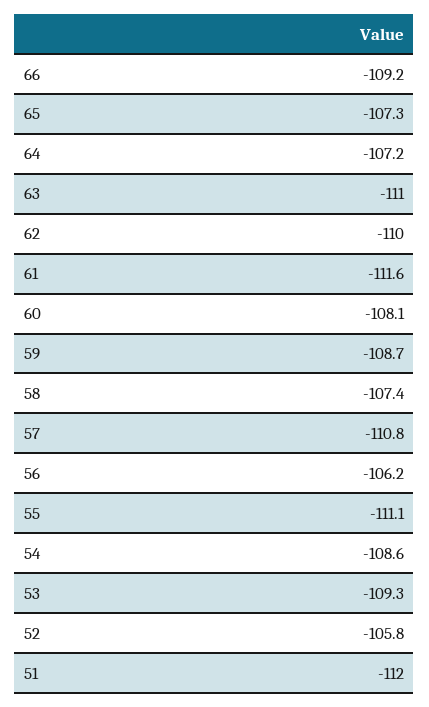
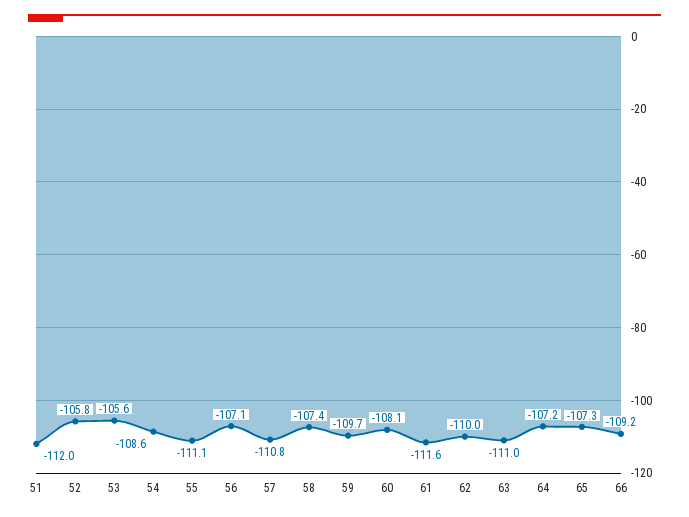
  {
    "66": -109.2,
    "65": -107.3,
    "64": -107.2,
    "63": -111,
    "62": -110,
    "61": -111.6,
    "60": -108.1,
-   "59": -108.7,
+   "59": -109.7,
    "58": -107.4,
    "57": -110.8,
-   "56": -106.2,
+   "56": -107.1,
    "55": -111.1,
    "54": -108.6,
-   "53": -109.3,
+   "53": -105.6,
    "52": -105.8,
    "51": -112
  }

